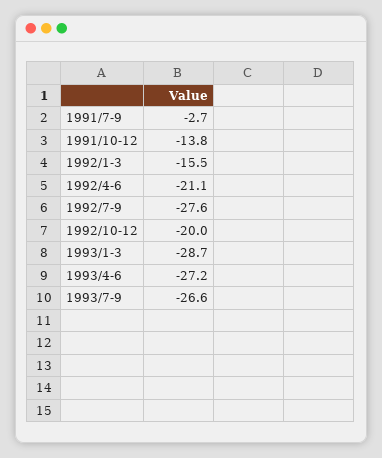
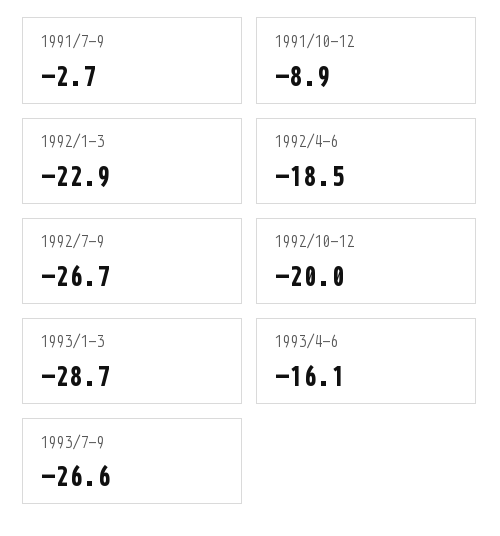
  {
    "1991/7-9": -2.7,
-   "1991/10-12": -13.8,
+   "1991/10-12": -8.9,
-   "1992/1-3": -15.5,
+   "1992/1-3": -22.9,
-   "1992/4-6": -21.1,
+   "1992/4-6": -18.5,
-   "1992/7-9": -27.6,
+   "1992/7-9": -26.7,
    "1992/10-12": -20,
    "1993/1-3": -28.7,
-   "1993/4-6": -27.2,
+   "1993/4-6": -16.1,
    "1993/7-9": -26.6
  }

